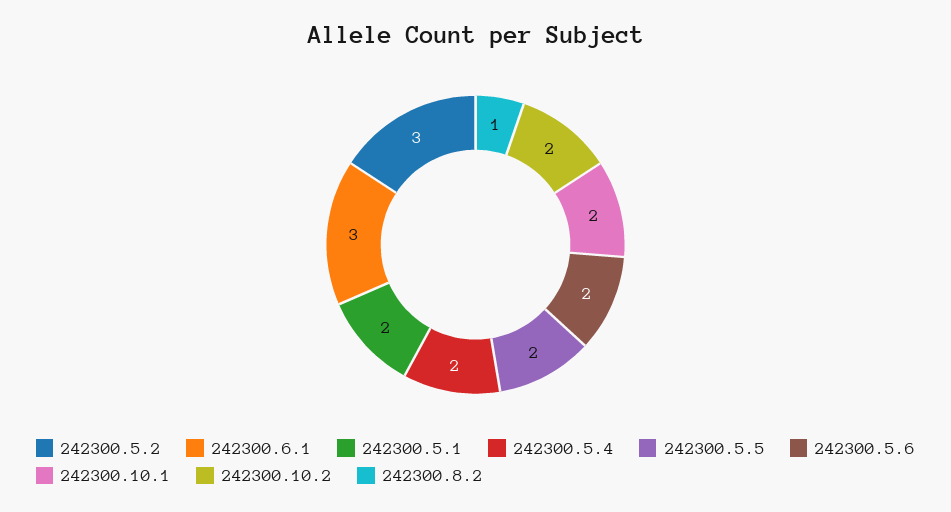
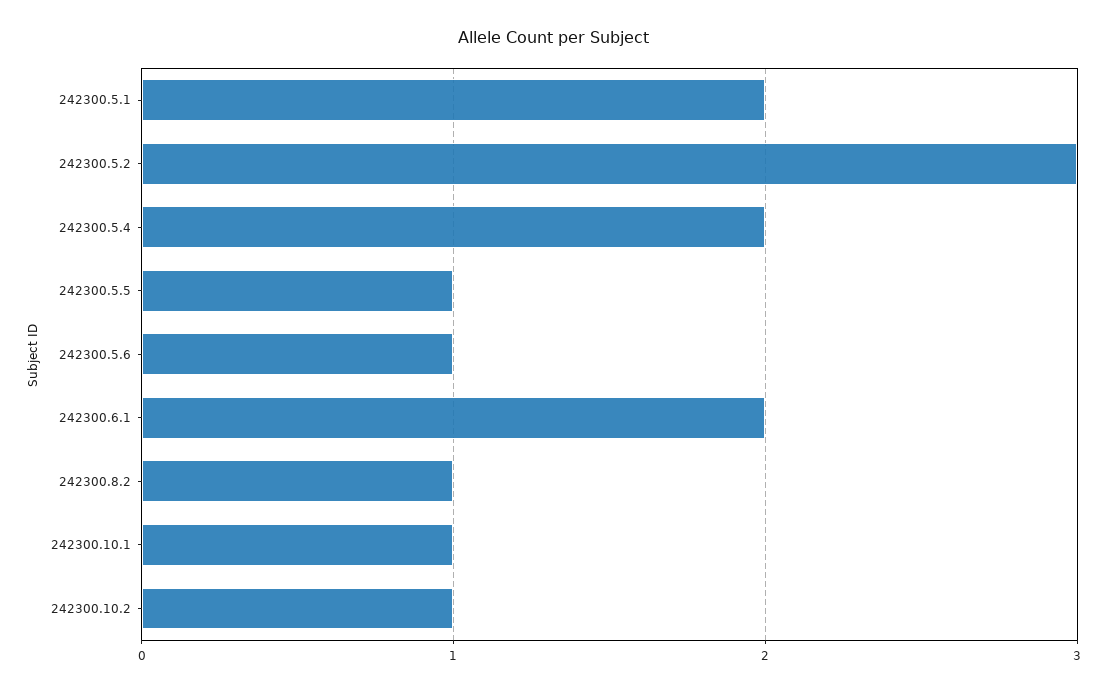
  {
    "242300.5.2": 3,
-   "242300.6.1": 3,
+   "242300.6.1": 2,
    "242300.5.1": 2,
    "242300.5.4": 2,
-   "242300.5.5": 2,
+   "242300.5.5": 1,
-   "242300.5.6": 2,
+   "242300.5.6": 1,
-   "242300.10.1": 2,
+   "242300.10.1": 1,
-   "242300.10.2": 2,
+   "242300.10.2": 1,
    "242300.8.2": 1
  }

